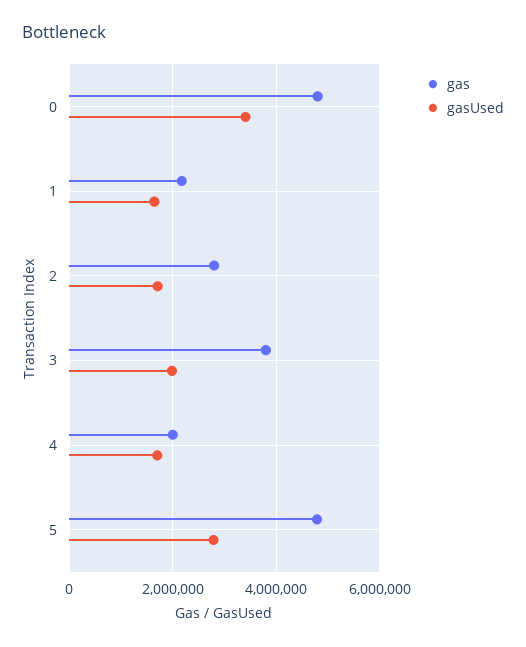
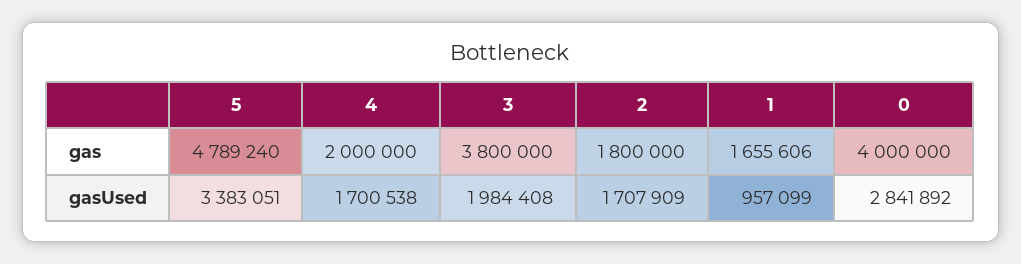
  {
    "gas": {
-     "0": 4800000,
+     "0": 4000000,
-     "1": 2200000,
+     "1": 1655606,
-     "2": 2800000,
+     "2": 1800000,
      "3": 3800000,
      "4": 2000000,
      "5": 4789240
    },
    "gasUsed": {
-     "0": 3400000,
+     "0": 2841892,
-     "1": 1600000,
+     "1": 957099,
      "2": 1707909,
      "3": 1984408,
      "4": 1700538,
-     "5": 2800000
+     "5": 3383051
    }
  }

